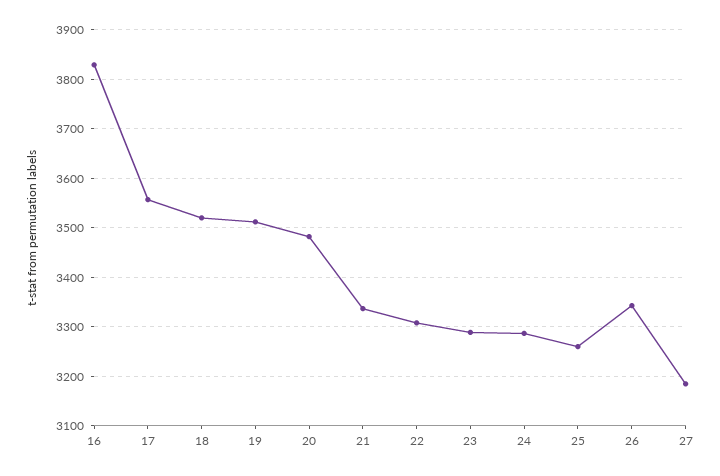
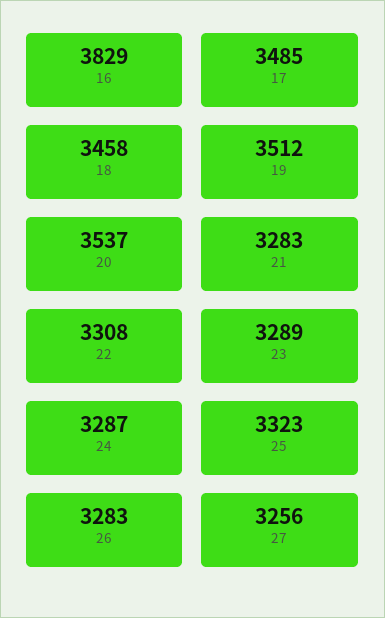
  {
    "16": 3829,
-   "17": 3560,
+   "17": 3485,
-   "18": 3520,
+   "18": 3458,
    "19": 3512,
-   "20": 3480,
+   "20": 3537,
-   "21": 3340,
+   "21": 3283,
    "22": 3308,
    "23": 3289,
    "24": 3287,
-   "25": 3260,
+   "25": 3323,
-   "26": 3340,
+   "26": 3283,
-   "27": 3180
+   "27": 3256
  }

